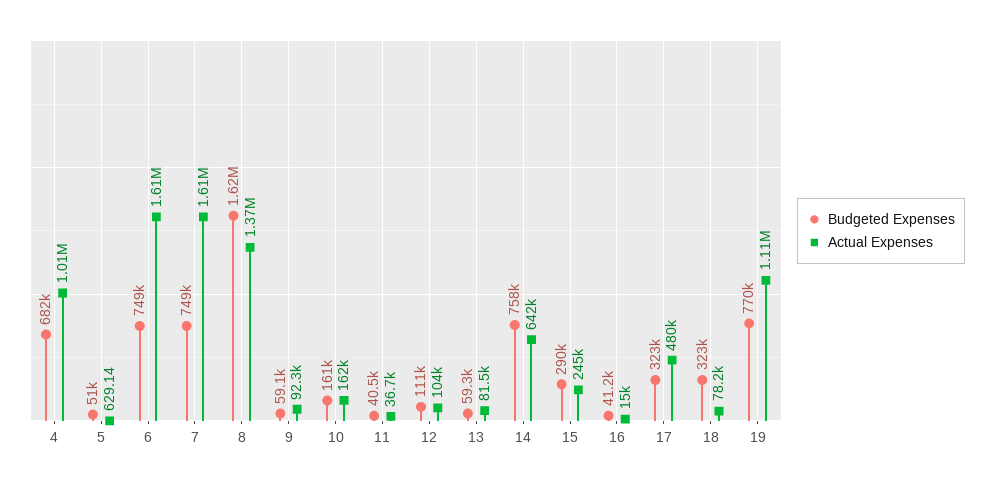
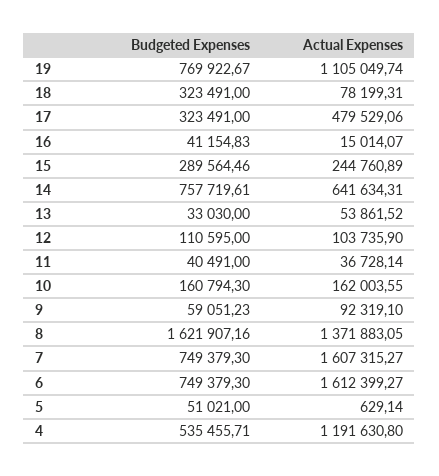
  {
    "Budgeted Expenses": {
-     "4": 682000,
+     "4": 535455.71,
      "5": 51021,
      "6": 749379.3,
      "7": 749379.3,
      "8": 1621907.16,
      "9": 59051.23,
      "10": 160794.3,
      "11": 40491,
      "12": 110595,
-     "13": 59300,
+     "13": 33030,
      "14": 757719.61,
      "15": 289564.46,
      "16": 41154.83,
      "17": 323491,
      "18": 323491,
      "19": 769922.67
    },
    "Actual Expenses": {
-     "4": 1010000,
+     "4": 1191630.8,
      "5": 629.14,
      "6": 1612399.27,
      "7": 1607315.27,
      "8": 1371883.05,
      "9": 92319.1,
      "10": 162003.55,
      "11": 36728.14,
      "12": 103735.9,
-     "13": 81500,
+     "13": 53861.52,
      "14": 641634.31,
      "15": 244760.89,
      "16": 15014.07,
      "17": 479529.06,
      "18": 78199.31,
      "19": 1105049.74
    }
  }

